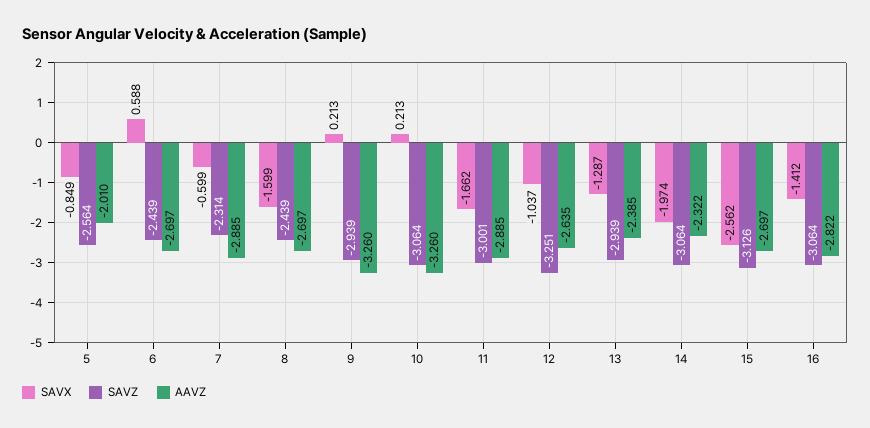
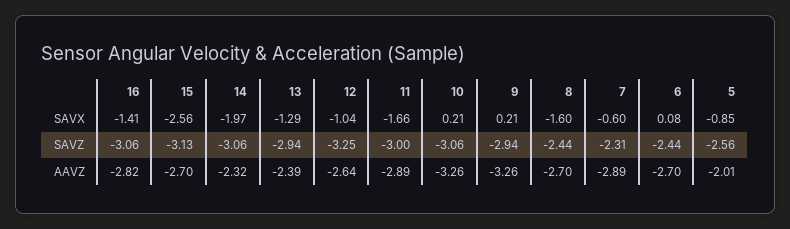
  {
    "SAVX": {
      "5": -0.849,
-     "6": 0.588,
+     "6": 0.08,
      "7": -0.599,
      "8": -1.599,
      "9": 0.213,
      "10": 0.213,
      "11": -1.662,
      "12": -1.037,
      "13": -1.287,
      "14": -1.974,
      "15": -2.562,
      "16": -1.412
    },
    "SAVZ": {
      "5": -2.564,
      "6": -2.439,
      "7": -2.314,
      "8": -2.439,
      "9": -2.939,
      "10": -3.064,
      "11": -3.001,
      "12": -3.251,
      "13": -2.939,
      "14": -3.064,
      "15": -3.126,
      "16": -3.064
    },
    "AAVZ": {
      "5": -2.01,
      "6": -2.697,
      "7": -2.885,
      "8": -2.697,
      "9": -3.26,
      "10": -3.26,
      "11": -2.885,
      "12": -2.635,
      "13": -2.385,
      "14": -2.322,
      "15": -2.697,
      "16": -2.822
    }
  }

